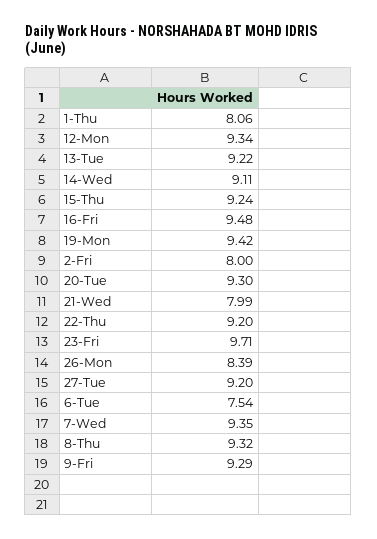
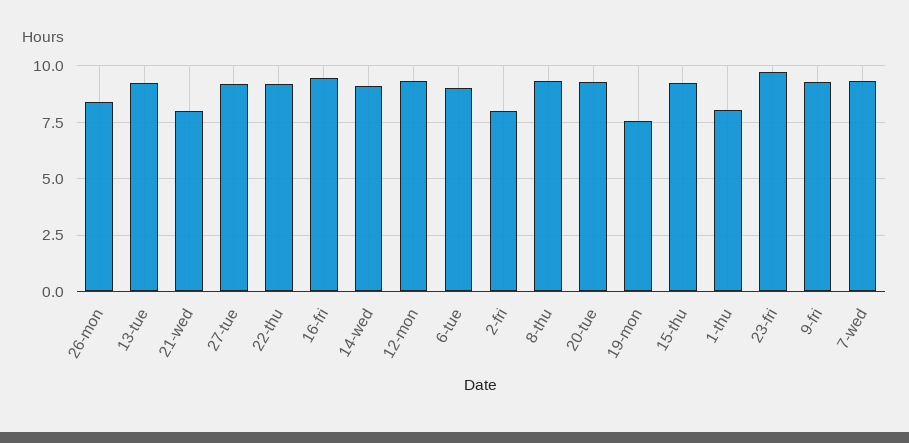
  {
    "1-Thu": 8.06,
    "12-Mon": 9.34,
    "13-Tue": 9.22,
    "14-Wed": 9.11,
    "15-Thu": 9.24,
    "16-Fri": 9.48,
-   "19-Mon": 9.42,
+   "19-Mon": 7.5,
    "2-Fri": 8,
    "20-Tue": 9.3,
    "21-Wed": 7.99,
    "22-Thu": 9.2,
    "23-Fri": 9.71,
    "26-Mon": 8.39,
    "27-Tue": 9.2,
-   "6-Tue": 7.54,
+   "6-Tue": 9,
    "7-Wed": 9.35,
    "8-Thu": 9.32,
    "9-Fri": 9.29
  }

